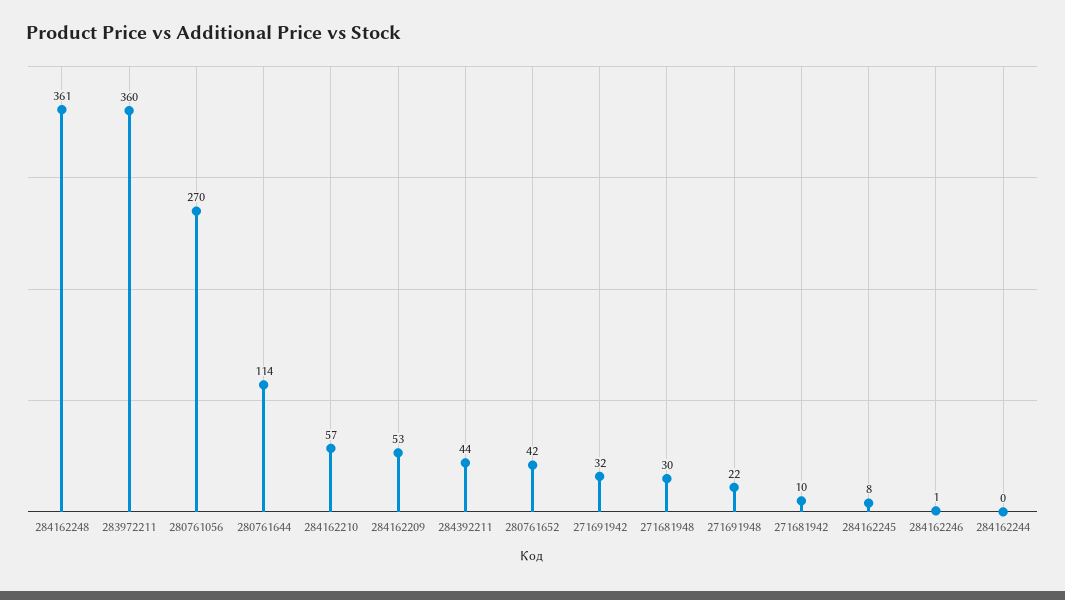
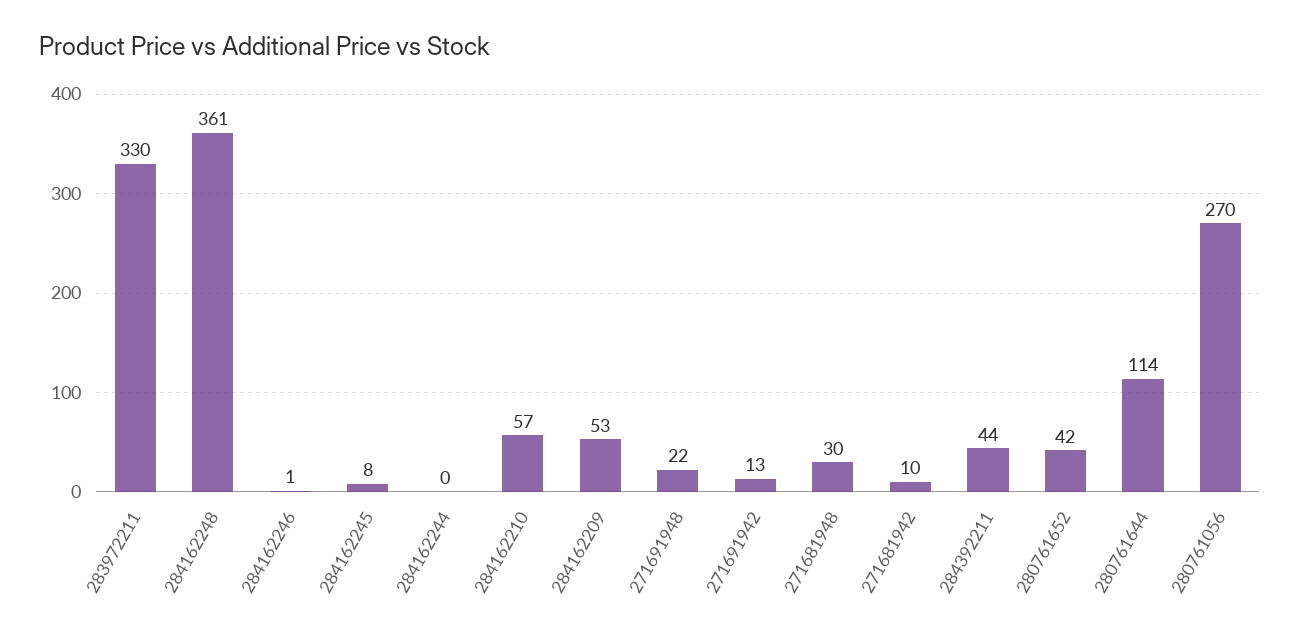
  {
    "284162248": 361,
-   "283972211": 360,
+   "283972211": 330,
    "280761056": 270,
    "280761644": 114,
    "284162210": 57,
    "284162209": 53,
    "284392211": 44,
    "280761652": 42,
-   "271691942": 32,
+   "271691942": 13,
    "271681948": 30,
    "271691948": 22,
    "271681942": 10,
    "284162245": 8,
    "284162246": 1,
    "284162244": 0
  }

